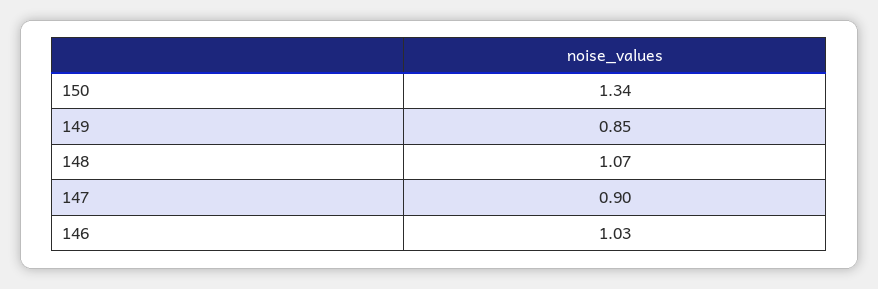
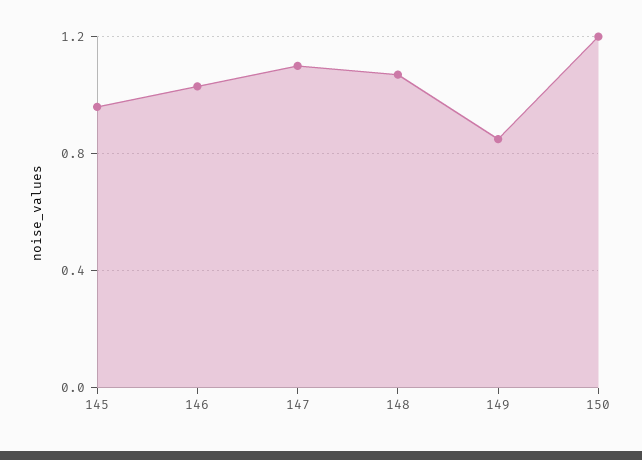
  {
-   "150": 1.34,
+   "150": 1.2,
    "149": 0.85,
    "148": 1.07,
-   "147": 0.9,
+   "147": 1.1,
-   "146": 1.03
+   "146": 1.03,
+   "145": 0.95
  }

